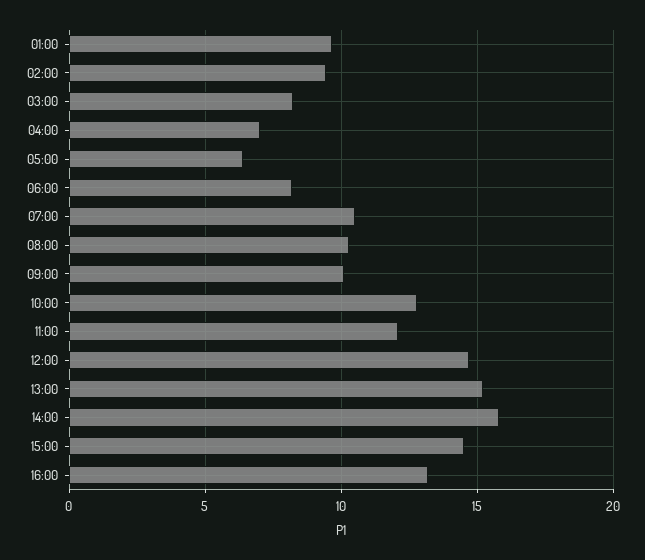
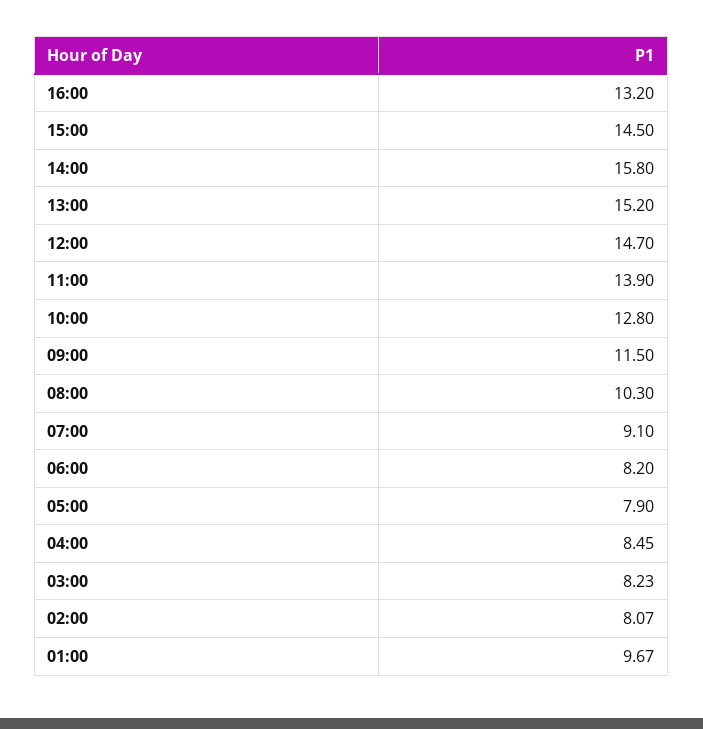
  {
    "01:00": 9.67,
-   "02:00": 9.5,
+   "02:00": 8.07,
    "03:00": 8.23,
-   "04:00": 7,
+   "04:00": 8.45,
-   "05:00": 6.5,
+   "05:00": 7.9,
    "06:00": 8.2,
-   "07:00": 10.5,
+   "07:00": 9.1,
    "08:00": 10.3,
-   "09:00": 10,
+   "09:00": 11.5,
    "10:00": 12.8,
-   "11:00": 12,
+   "11:00": 13.9,
    "12:00": 14.7,
    "13:00": 15.2,
    "14:00": 15.8,
    "15:00": 14.5,
    "16:00": 13.2
  }

